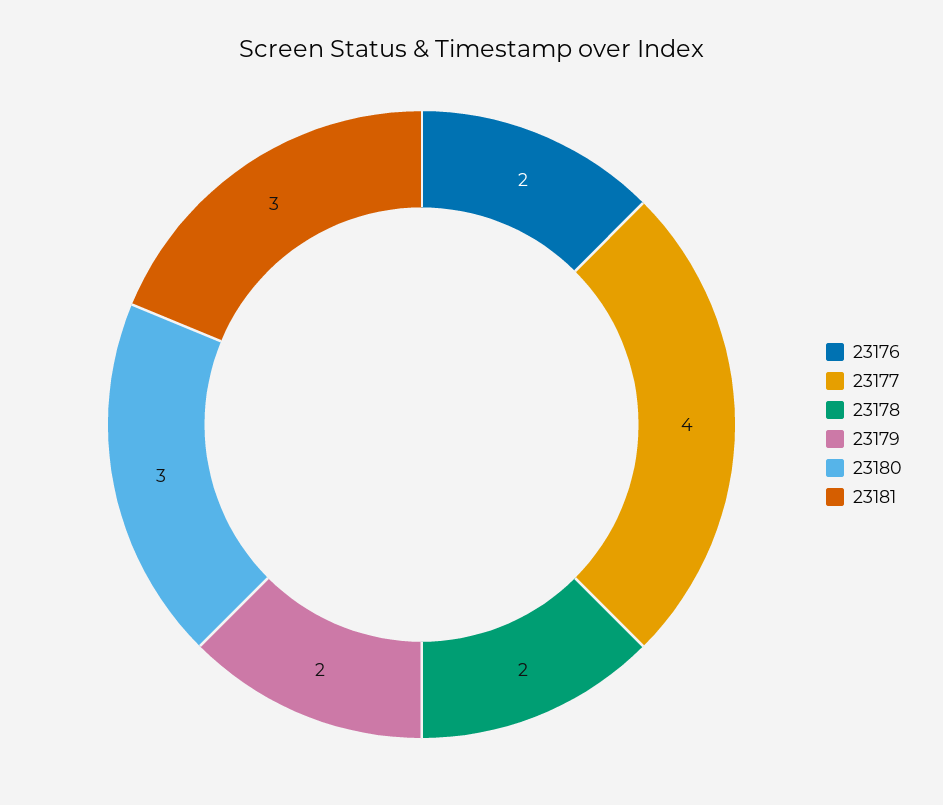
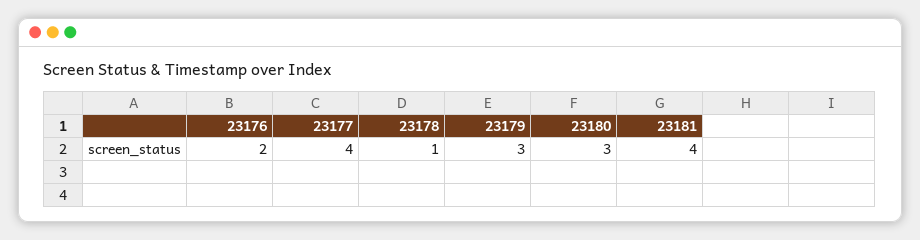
  {
    "23176": 2,
    "23177": 4,
-   "23178": 2,
+   "23178": 1,
-   "23179": 2,
+   "23179": 3,
    "23180": 3,
-   "23181": 3
+   "23181": 4
  }

